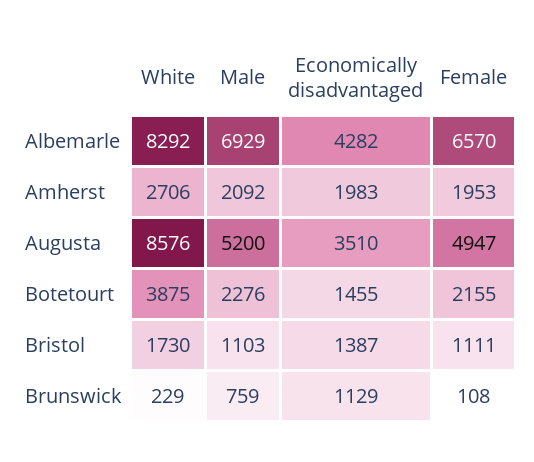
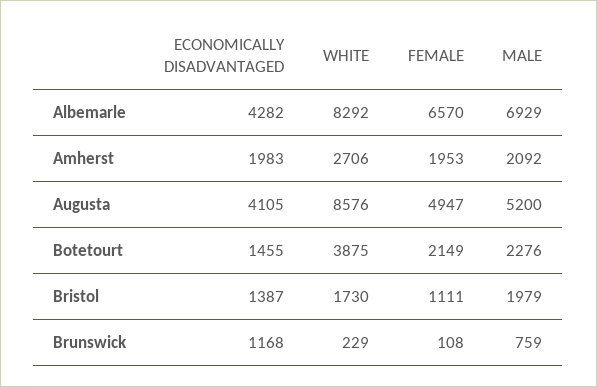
  {
    "White": {
      "Albemarle": 8292,
      "Amherst": 2706,
      "Augusta": 8576,
      "Botetourt": 3875,
      "Bristol": 1730,
      "Brunswick": 229
    },
    "Male": {
      "Albemarle": 6929,
      "Amherst": 2092,
      "Augusta": 5200,
      "Botetourt": 2276,
-     "Bristol": 1103,
+     "Bristol": 1979,
      "Brunswick": 759
    },
    "Economically disadvantaged": {
      "Albemarle": 4282,
      "Amherst": 1983,
-     "Augusta": 3510,
+     "Augusta": 4105,
      "Botetourt": 1455,
      "Bristol": 1387,
-     "Brunswick": 1129
+     "Brunswick": 1168
    },
    "Female": {
      "Albemarle": 6570,
      "Amherst": 1953,
      "Augusta": 4947,
-     "Botetourt": 2155,
+     "Botetourt": 2149,
      "Bristol": 1111,
      "Brunswick": 108
    }
  }

